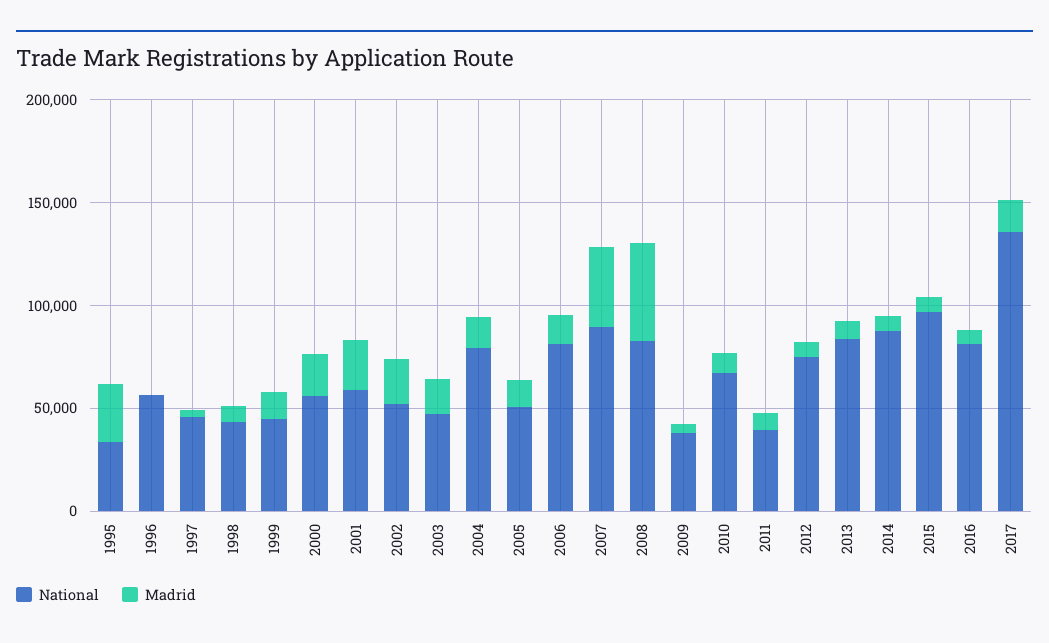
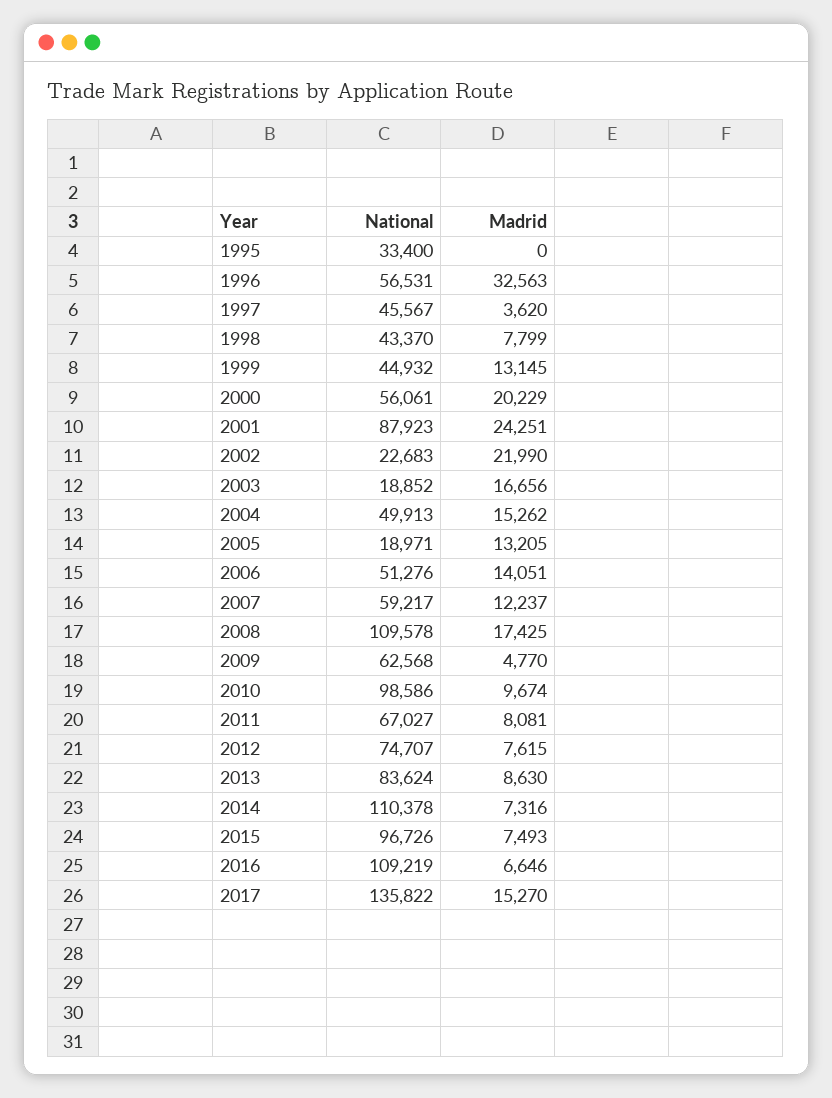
  {
    "National": {
      "1995": 33400,
      "1996": 56531,
      "1997": 45567,
      "1998": 43370,
      "1999": 44932,
      "2000": 56061,
-     "2001": 60000,
+     "2001": 87923,
-     "2002": 50000,
+     "2002": 22683,
-     "2003": 50000,
+     "2003": 18852,
-     "2004": 80000,
+     "2004": 49913,
-     "2005": 50000,
+     "2005": 18971,
-     "2006": 80000,
+     "2006": 51276,
-     "2007": 90000,
+     "2007": 59217,
-     "2008": 80000,
+     "2008": 109578,
-     "2009": 40000,
+     "2009": 62568,
-     "2010": 70000,
+     "2010": 98586,
-     "2011": 40000,
+     "2011": 67027,
      "2012": 74707,
      "2013": 83624,
-     "2014": 90000,
+     "2014": 110378,
      "2015": 96726,
-     "2016": 80000,
+     "2016": 109219,
      "2017": 135822
    },
    "Madrid": {
-     "1995": 30000,
+     "1995": 0,
-     "1996": 0,
+     "1996": 32563,
      "1997": 3620,
      "1998": 7799,
      "1999": 13145,
      "2000": 20229,
      "2001": 24251,
      "2002": 21990,
      "2003": 16656,
      "2004": 15262,
      "2005": 13205,
      "2006": 14051,
-     "2007": 40000,
+     "2007": 12237,
-     "2008": 50000,
+     "2008": 17425,
      "2009": 4770,
      "2010": 9674,
      "2011": 8081,
      "2012": 7615,
      "2013": 8630,
      "2014": 7316,
      "2015": 7493,
      "2016": 6646,
      "2017": 15270
    }
  }

